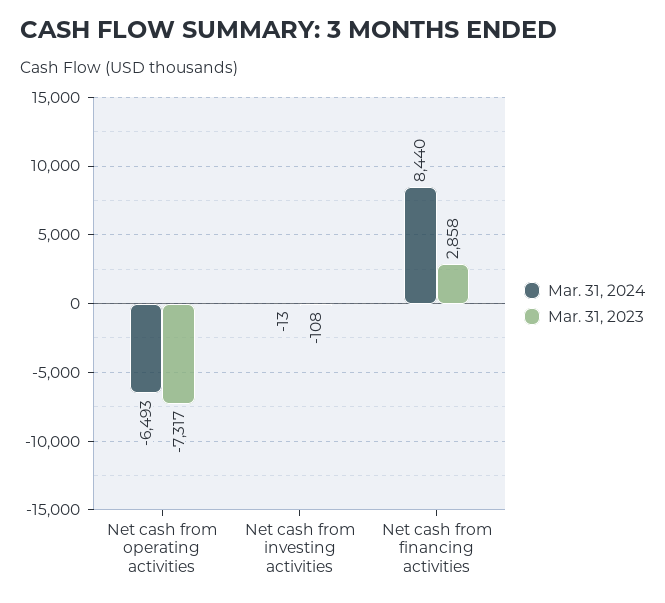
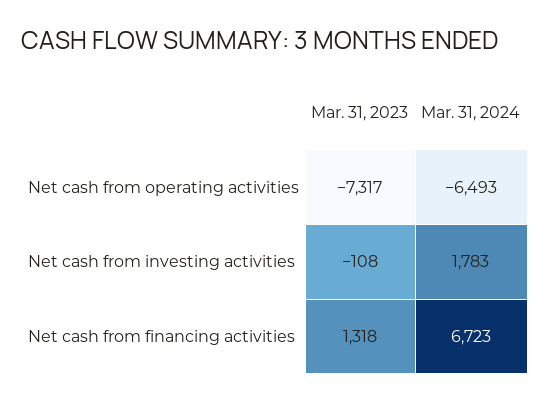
  {
    "Mar. 31, 2024": {
      "Net cash from operating activities": -6493,
-     "Net cash from investing activities": -13,
+     "Net cash from investing activities": 1783,
-     "Net cash from financing activities": 8440
+     "Net cash from financing activities": 6723
    },
    "Mar. 31, 2023": {
      "Net cash from operating activities": -7317,
      "Net cash from investing activities": -108,
-     "Net cash from financing activities": 2858
+     "Net cash from financing activities": 1318
    }
  }

